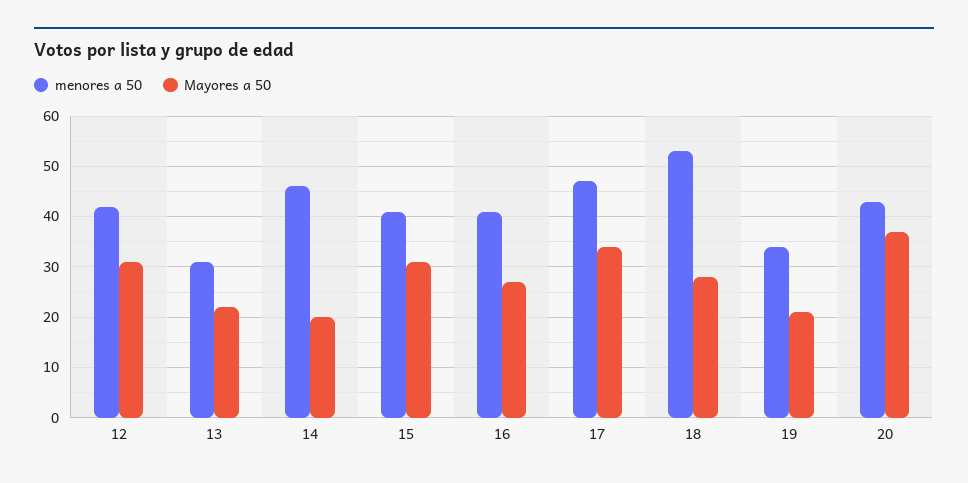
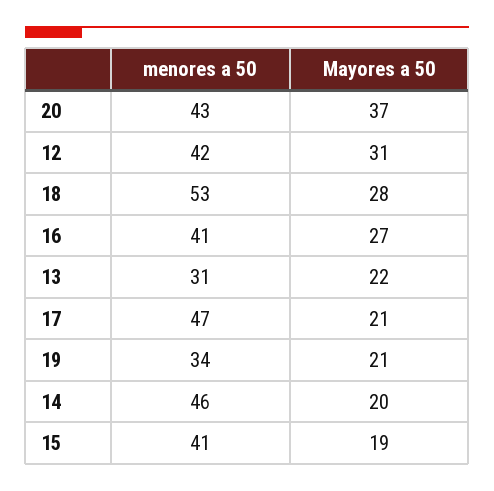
  {
    "menores a 50": {
      "12": 42,
      "13": 31,
      "14": 46,
      "15": 41,
      "16": 41,
      "17": 47,
      "18": 53,
      "19": 34,
      "20": 43
    },
    "Mayores a 50": {
      "12": 31,
      "13": 22,
      "14": 20,
-     "15": 30,
+     "15": 19,
      "16": 27,
-     "17": 35,
+     "17": 21,
      "18": 28,
      "19": 21,
      "20": 37
    }
  }

